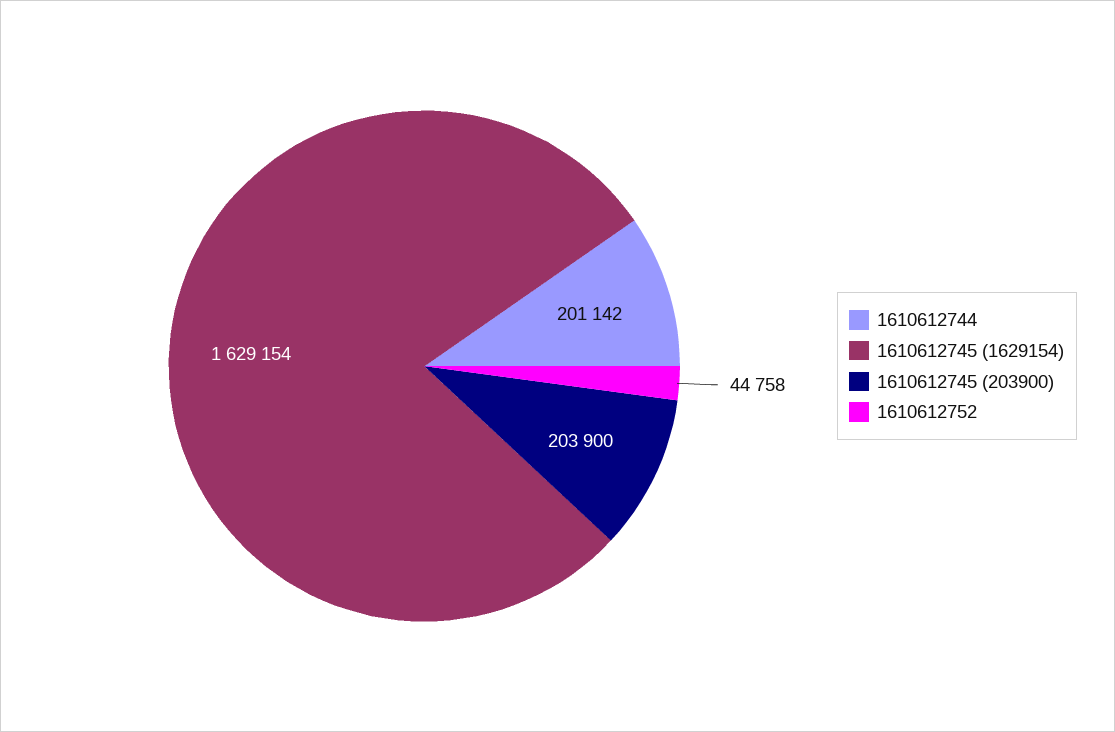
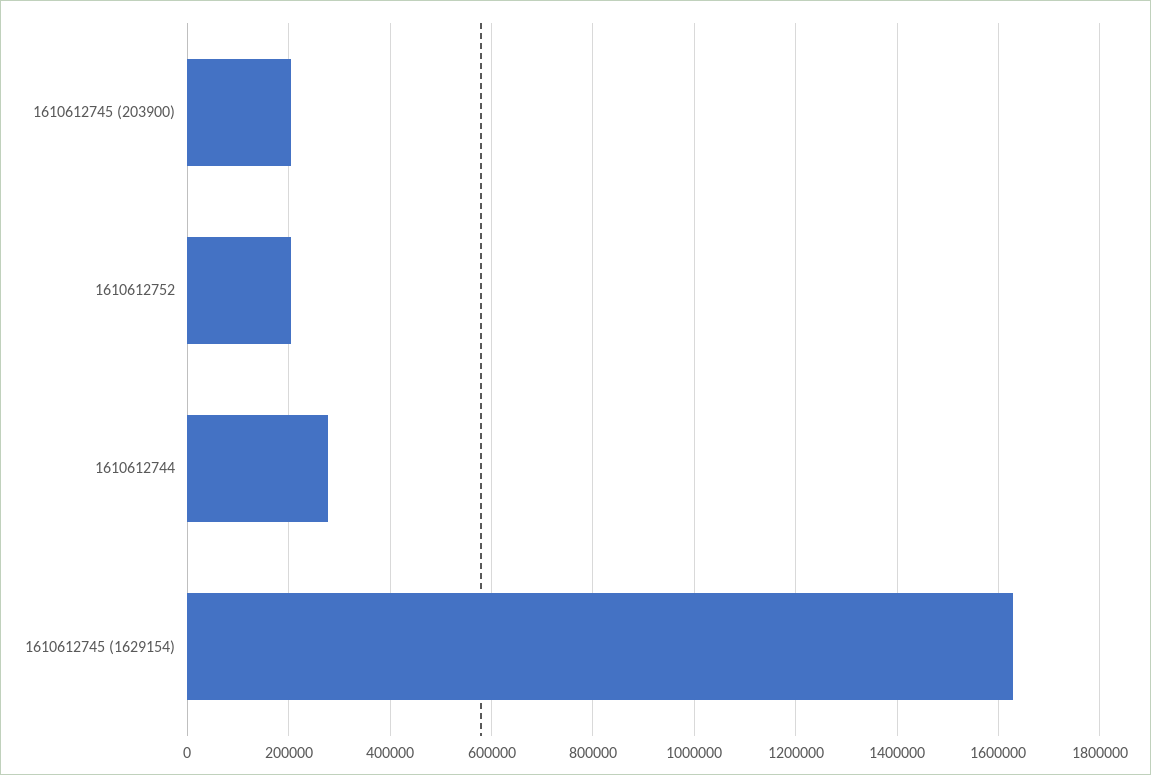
  {
-   "1610612744": 201142,
+   "1610612744": 280000,
    "1610612745 (1629154)": 1629154,
    "1610612745 (203900)": 203900,
-   "1610612752": 44758
+   "1610612752": 200000
  }

